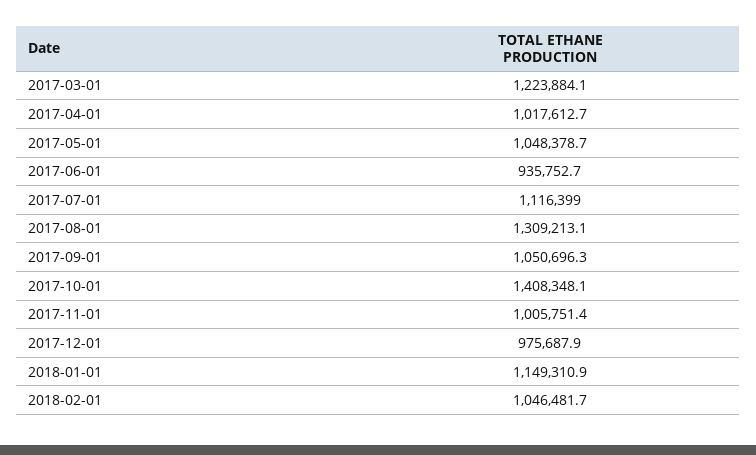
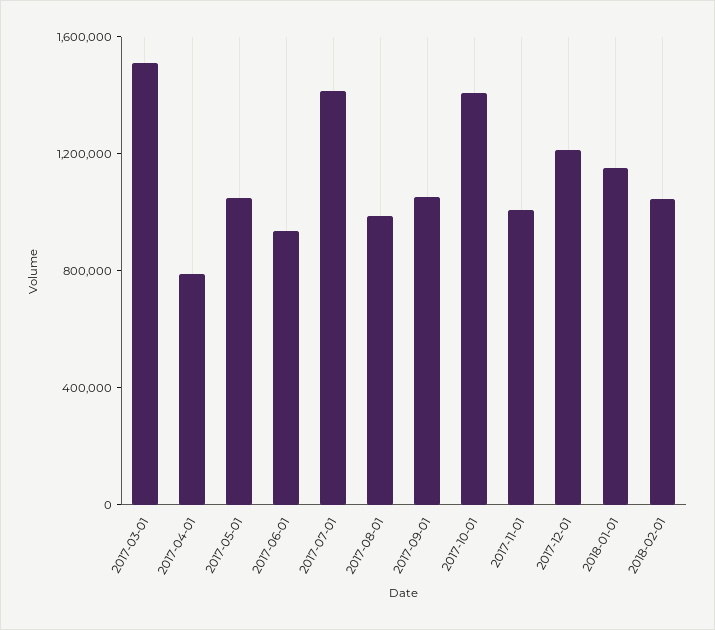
  {
-   "2017-03-01": 1223884.1,
+   "2017-03-01": 1500000,
-   "2017-04-01": 1017612.7,
+   "2017-04-01": 800000,
    "2017-05-01": 1048378.7,
    "2017-06-01": 935752.7,
-   "2017-07-01": 1116399,
+   "2017-07-01": 1400000,
-   "2017-08-01": 1309213.1,
+   "2017-08-01": 1000000,
    "2017-09-01": 1050696.3,
    "2017-10-01": 1408348.1,
    "2017-11-01": 1005751.4,
-   "2017-12-01": 975687.9,
+   "2017-12-01": 1200000,
    "2018-01-01": 1149310.9,
    "2018-02-01": 1046481.7
  }

